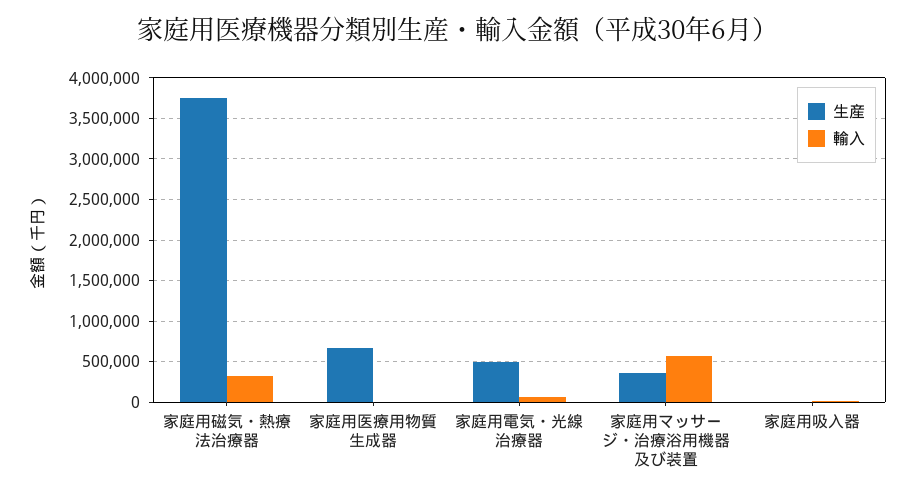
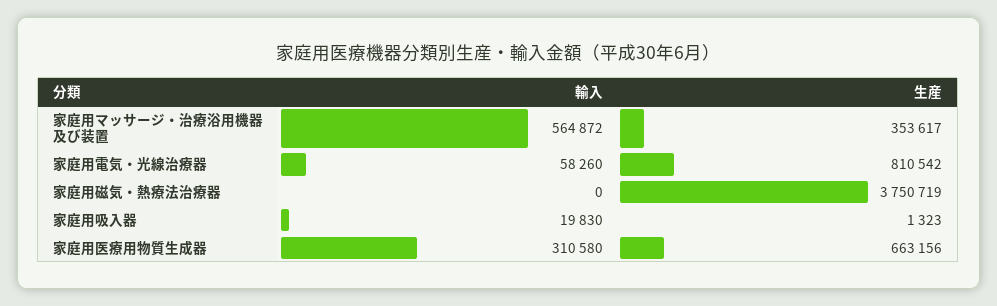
  {
    "生産": {
      "家庭用磁気・熱療法治療器": 3750719,
      "家庭用医療用物質生成器": 663156,
-     "家庭用電気・光線治療器": 500000,
+     "家庭用電気・光線治療器": 810542,
      "家庭用マッサージ・治療浴用機器及び装置": 353617,
      "家庭用吸入器": 1323
    },
    "輸入": {
-     "家庭用磁気・熱療法治療器": 300000,
+     "家庭用磁気・熱療法治療器": 0,
-     "家庭用医療用物質生成器": 0,
+     "家庭用医療用物質生成器": 310580,
      "家庭用電気・光線治療器": 58260,
      "家庭用マッサージ・治療浴用機器及び装置": 564872,
      "家庭用吸入器": 19830
    }
  }

